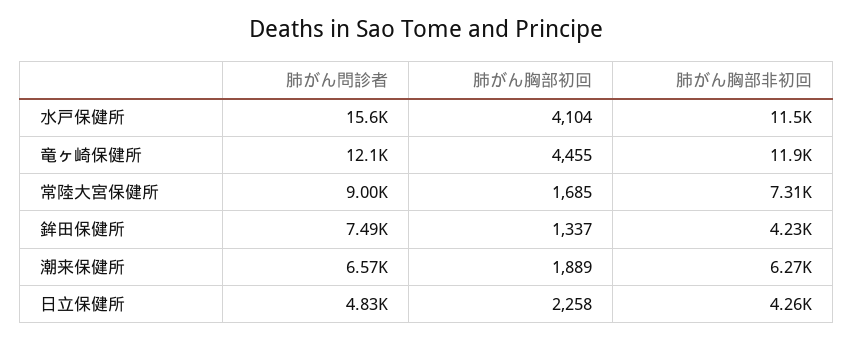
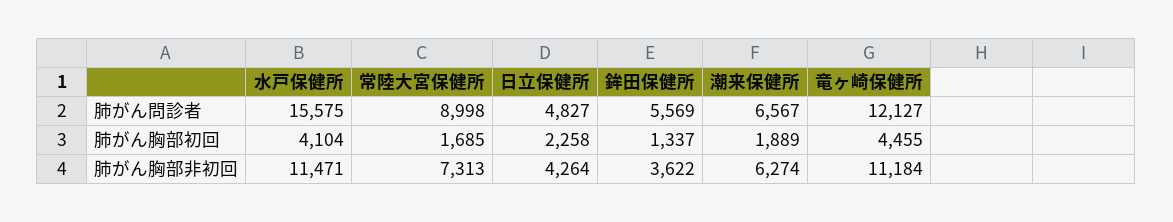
  {
    "肺がん問診者": {
      "水戸保健所": 15575,
      "竜ヶ崎保健所": 12127,
      "常陸大宮保健所": 8998,
-     "鉾田保健所": 7490,
+     "鉾田保健所": 5569,
      "潮来保健所": 6567,
      "日立保健所": 4827
    },
    "肺がん胸部初回": {
      "水戸保健所": 4104,
      "竜ヶ崎保健所": 4455,
      "常陸大宮保健所": 1685,
      "鉾田保健所": 1337,
      "潮来保健所": 1889,
      "日立保健所": 2258
    },
    "肺がん胸部非初回": {
      "水戸保健所": 11471,
-     "竜ヶ崎保健所": 11900,
+     "竜ヶ崎保健所": 11184,
      "常陸大宮保健所": 7313,
-     "鉾田保健所": 4230,
+     "鉾田保健所": 3622,
      "潮来保健所": 6274,
      "日立保健所": 4264
    }
  }

